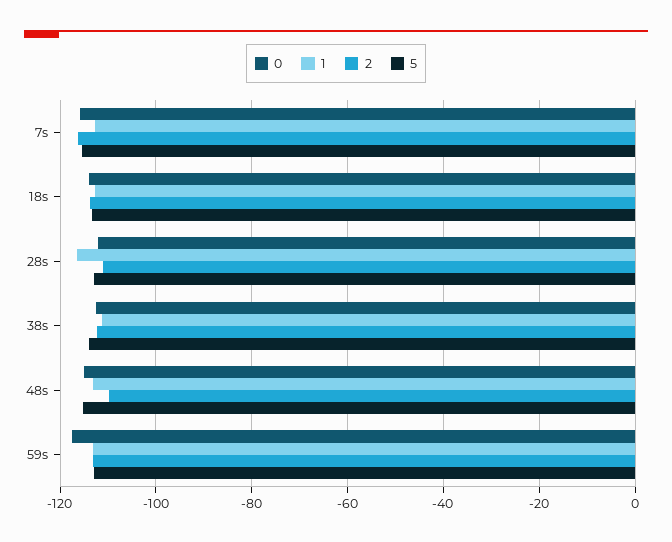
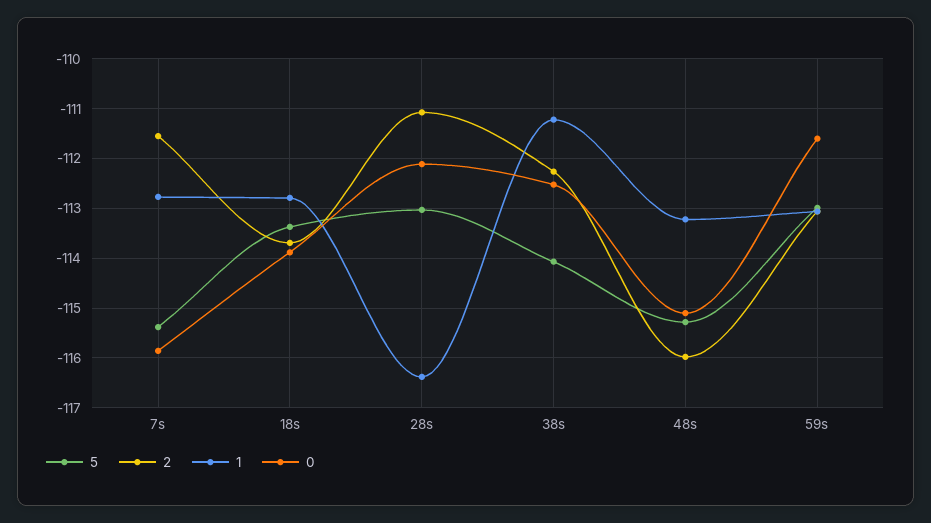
  {
    "0": {
      "7s": -115.8,
      "18s": -113.8,
      "28s": -112.2,
      "38s": -112.6,
      "48s": -115.2,
-     "59s": -118
+     "59s": -111.6
    },
    "1": {
      "7s": -112.8,
      "18s": -112.8,
      "28s": -116.4,
      "38s": -111.2,
      "48s": -113.2,
      "59s": -113
    },
    "2": {
-     "7s": -116,
+     "7s": -111.6,
      "18s": -113.6,
      "28s": -111,
      "38s": -112.2,
-     "48s": -110,
+     "48s": -116,
      "59s": -113
    },
    "5": {
      "7s": -115.4,
      "18s": -113.4,
      "28s": -113,
      "38s": -114,
      "48s": -115.2,
      "59s": -113
    }
  }

